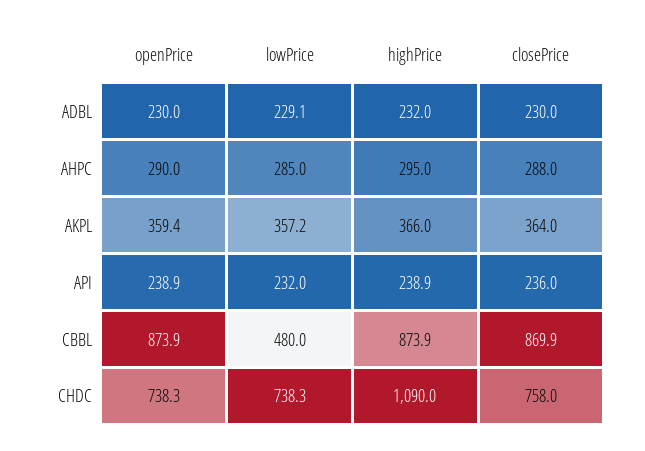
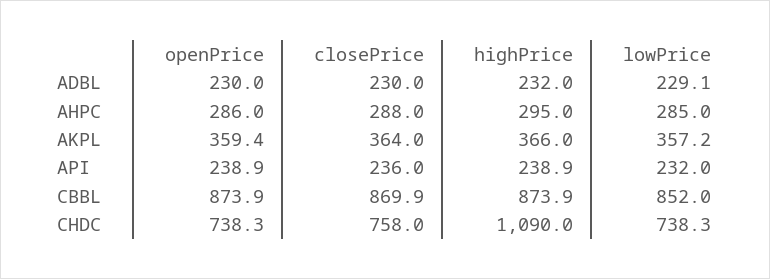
  {
    "openPrice": {
      "ADBL": 230,
-     "AHPC": 290,
+     "AHPC": 286,
      "AKPL": 359.4,
      "API": 238.9,
      "CBBL": 873.9,
      "CHDC": 738.3
    },
    "lowPrice": {
      "ADBL": 229.1,
      "AHPC": 285,
      "AKPL": 357.2,
      "API": 232,
-     "CBBL": 480,
+     "CBBL": 852,
      "CHDC": 738.3
    },
    "highPrice": {
      "ADBL": 232,
      "AHPC": 295,
      "AKPL": 366,
      "API": 238.9,
      "CBBL": 873.9,
      "CHDC": 1090
    },
    "closePrice": {
      "ADBL": 230,
      "AHPC": 288,
      "AKPL": 364,
      "API": 236,
      "CBBL": 869.9,
      "CHDC": 758
    }
  }

